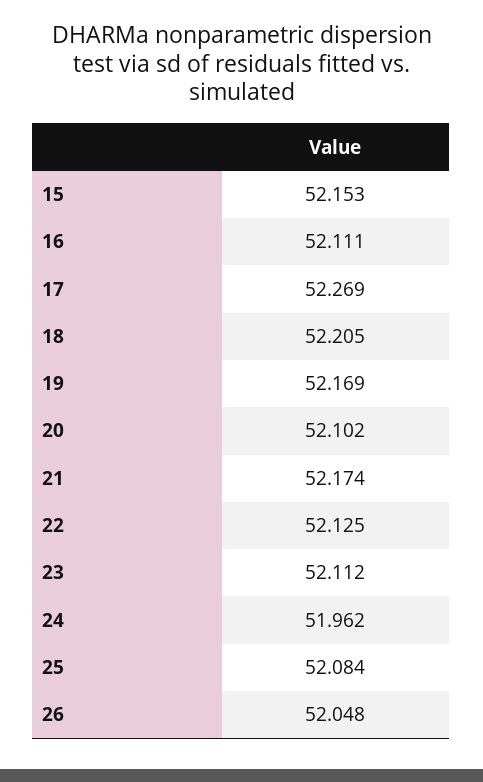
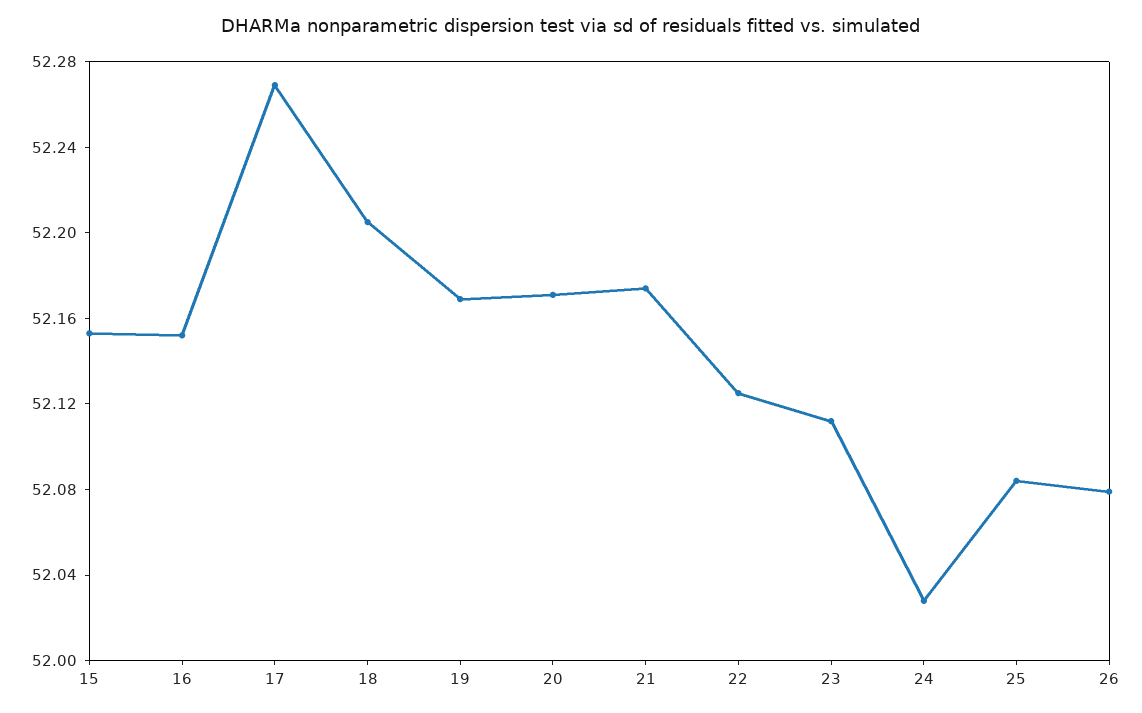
  {
    "15": 52.153,
-   "16": 52.111,
+   "16": 52.15,
    "17": 52.269,
    "18": 52.205,
    "19": 52.169,
-   "20": 52.102,
+   "20": 52.17,
    "21": 52.174,
    "22": 52.125,
    "23": 52.112,
-   "24": 51.962,
+   "24": 52.03,
    "25": 52.084,
-   "26": 52.048
+   "26": 52.08
  }

